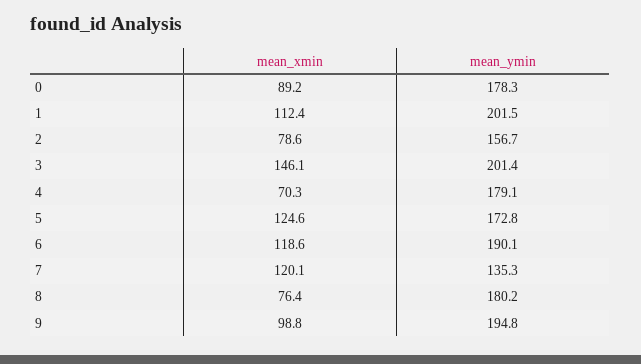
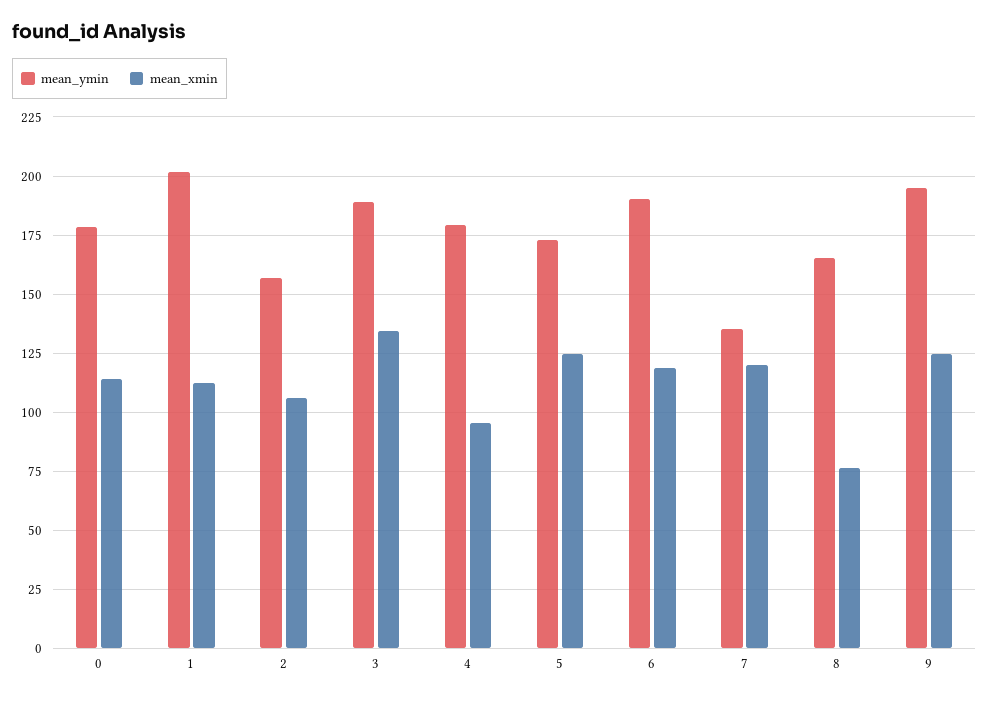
  {
    "mean_xmin": {
-     "0": 89.2,
+     "0": 115,
      "1": 112.4,
-     "2": 78.6,
+     "2": 105,
-     "3": 146.1,
+     "3": 135,
-     "4": 70.3,
+     "4": 95,
      "5": 124.6,
      "6": 118.6,
      "7": 120.1,
      "8": 76.4,
-     "9": 98.8
+     "9": 125
    },
    "mean_ymin": {
      "0": 178.3,
      "1": 201.5,
      "2": 156.7,
-     "3": 201.4,
+     "3": 190,
      "4": 179.1,
      "5": 172.8,
      "6": 190.1,
      "7": 135.3,
-     "8": 180.2,
+     "8": 165,
      "9": 194.8
    }
  }

